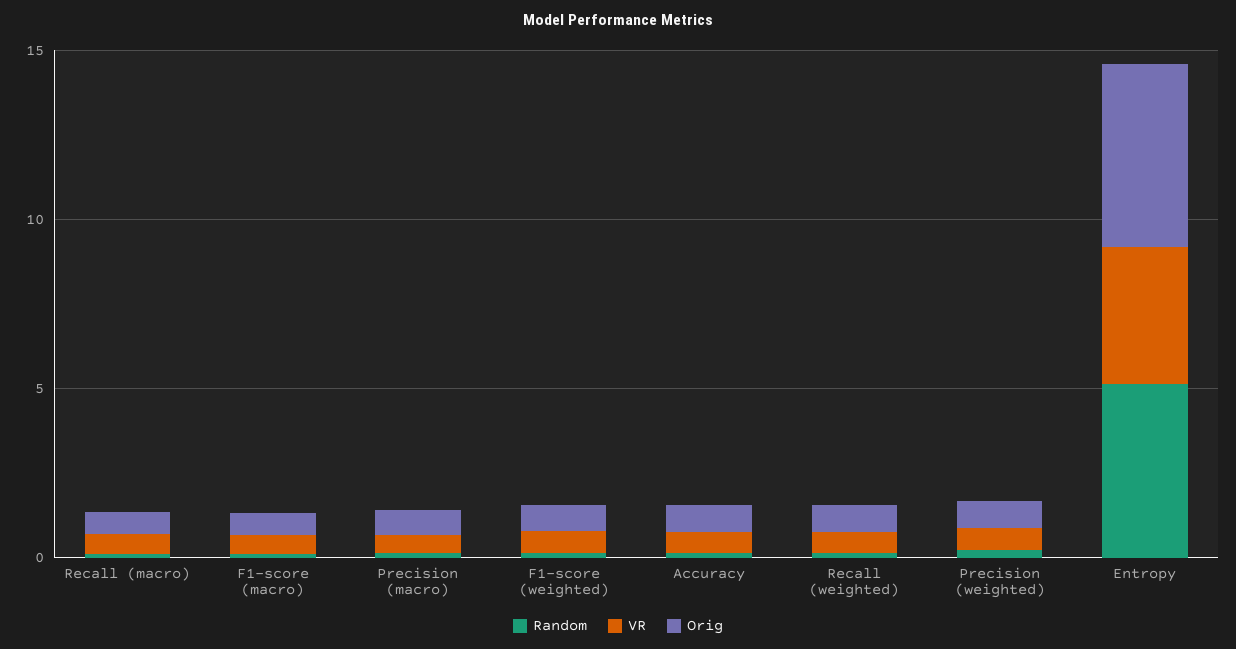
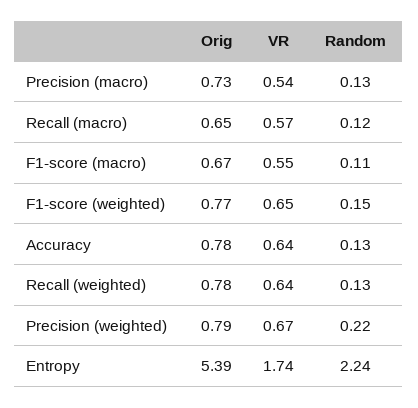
  {
    "Random": {
      "Recall (macro)": 0.12,
      "F1-score (macro)": 0.11,
      "Precision (macro)": 0.13,
      "F1-score (weighted)": 0.15,
      "Accuracy": 0.13,
      "Recall (weighted)": 0.13,
      "Precision (weighted)": 0.22,
-     "Entropy": 5
+     "Entropy": 2.24
    },
    "VR": {
      "Recall (macro)": 0.57,
      "F1-score (macro)": 0.55,
      "Precision (macro)": 0.54,
      "F1-score (weighted)": 0.65,
      "Accuracy": 0.64,
      "Recall (weighted)": 0.64,
      "Precision (weighted)": 0.67,
-     "Entropy": 4
+     "Entropy": 1.74
    },
    "Orig": {
      "Recall (macro)": 0.65,
      "F1-score (macro)": 0.67,
      "Precision (macro)": 0.73,
      "F1-score (weighted)": 0.77,
      "Accuracy": 0.78,
      "Recall (weighted)": 0.78,
      "Precision (weighted)": 0.79,
      "Entropy": 5.39
    }
  }

